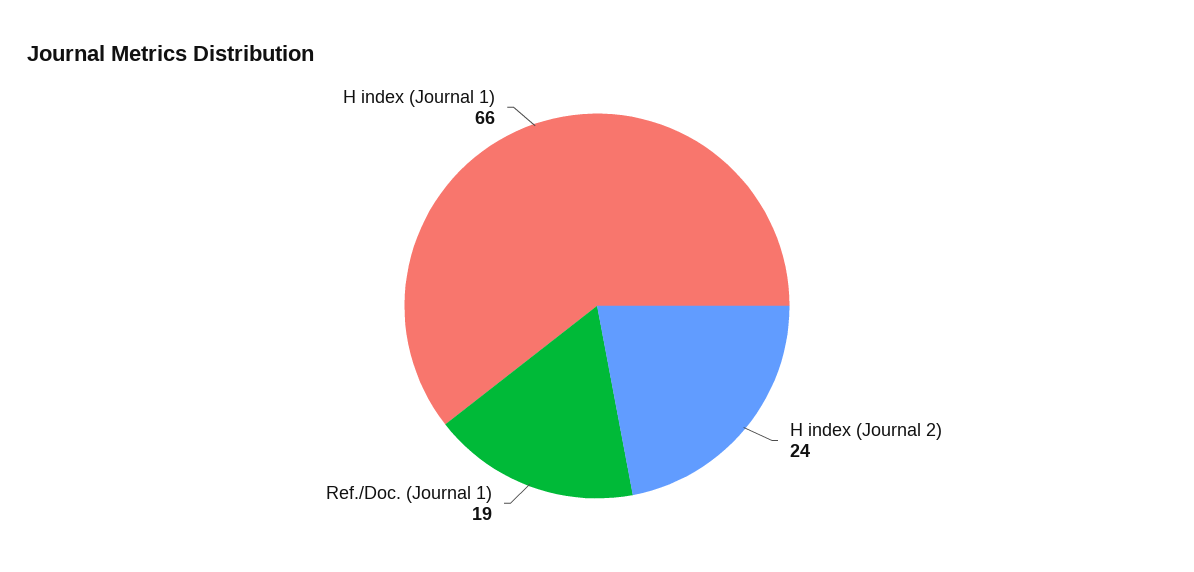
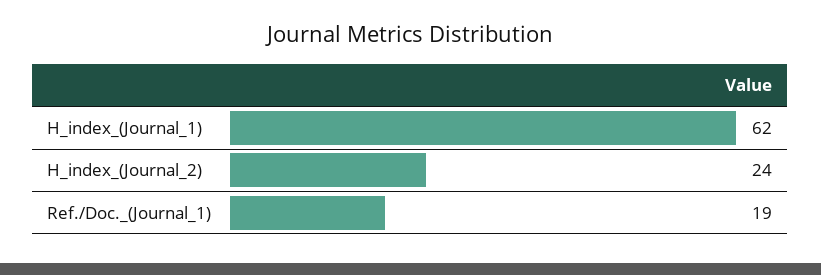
  {
    "H index (Journal 2)": 24,
    "Ref./Doc. (Journal 1)": 19,
-   "H index (Journal 1)": 66
+   "H index (Journal 1)": 62
  }

